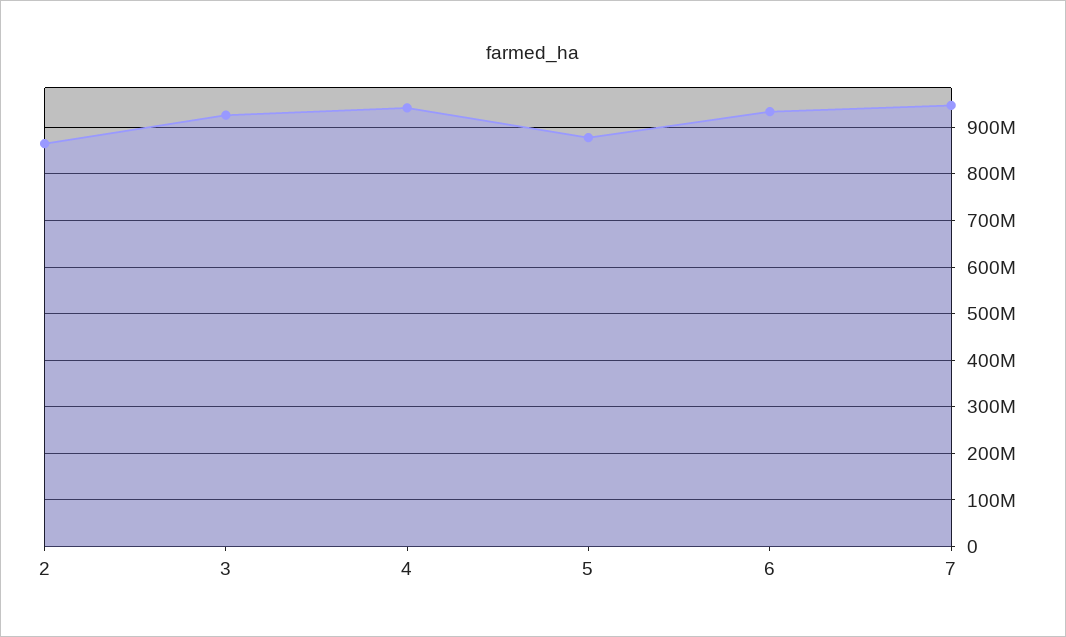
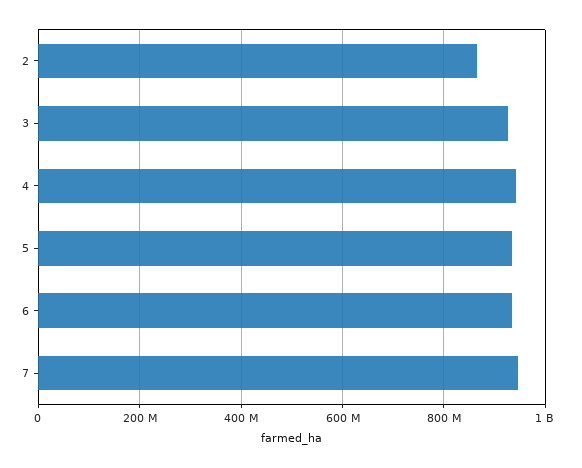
  {
    "2": 860000000,
    "3": 920000000,
    "4": 940000000,
-   "5": 880000000,
+   "5": 940000000,
    "6": 940000000,
    "7": 940000000
  }

